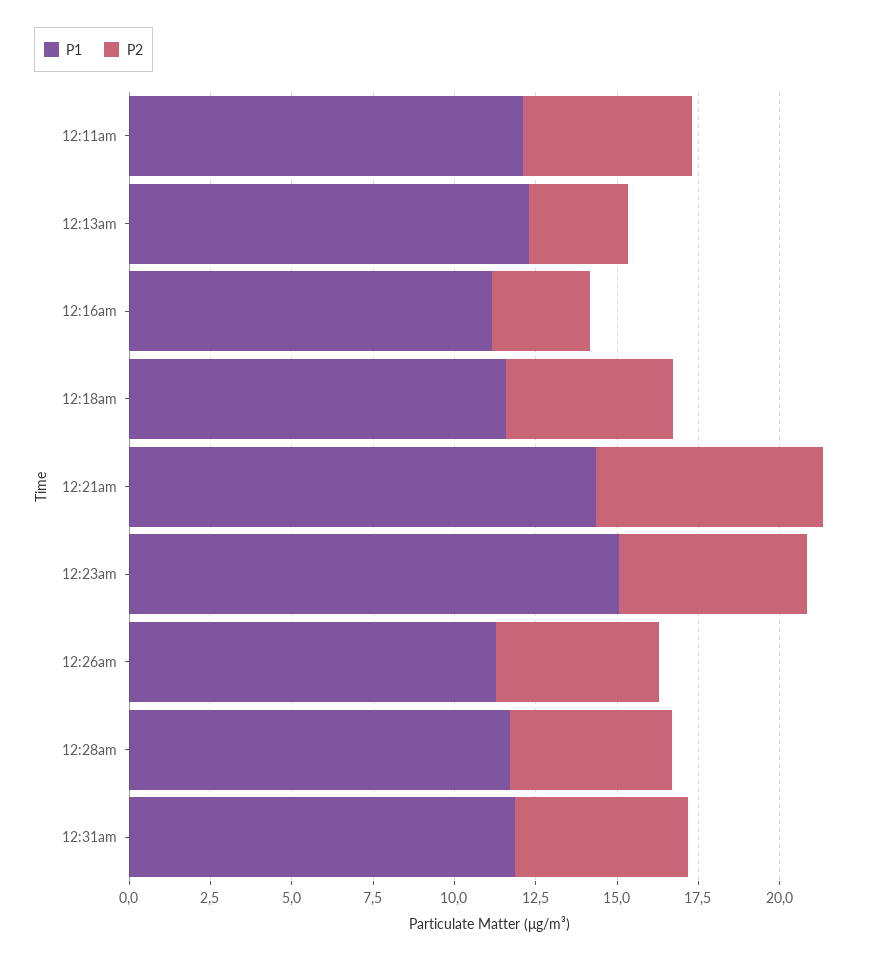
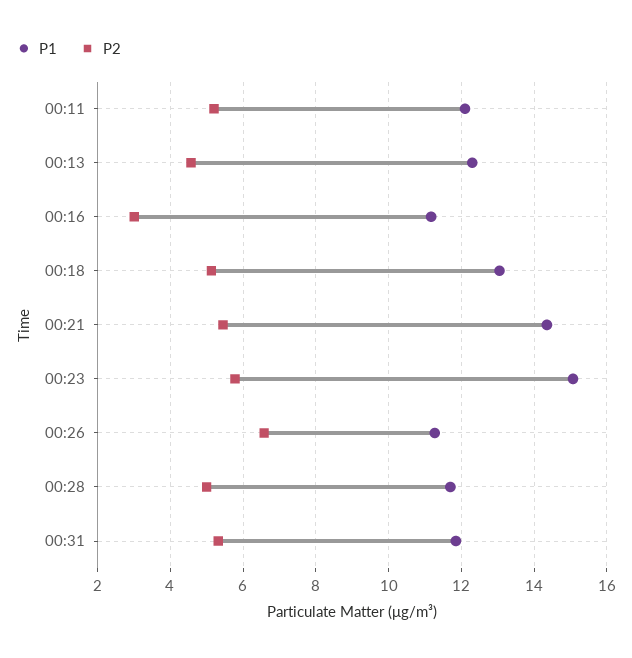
  {
    "P1": {
      "12:11am": 12.2,
      "12:13am": 12.4,
      "12:16am": 11.2,
-     "12:18am": 11.5,
+     "12:18am": 13,
      "12:21am": 14.4,
      "12:23am": 15,
      "12:26am": 11.2,
      "12:28am": 11.8,
      "12:31am": 11.8
    },
    "P2": {
      "12:11am": 5.2,
-     "12:13am": 3,
+     "12:13am": 4.6,
      "12:16am": 3,
      "12:18am": 5.2,
-     "12:21am": 7,
+     "12:21am": 5.4,
      "12:23am": 5.8,
-     "12:26am": 5,
+     "12:26am": 6.6,
      "12:28am": 5,
      "12:31am": 5.4
    }
  }

